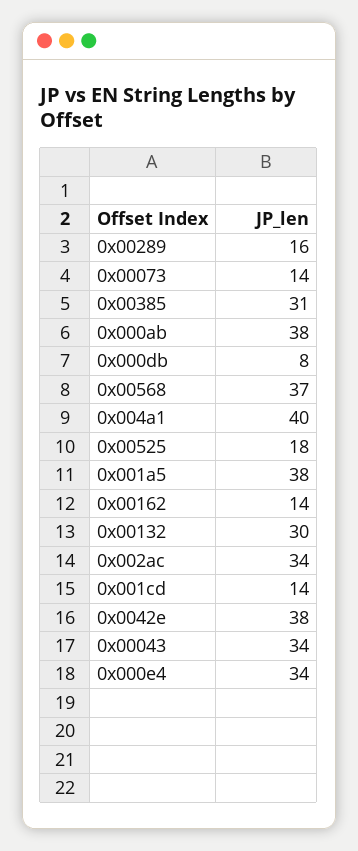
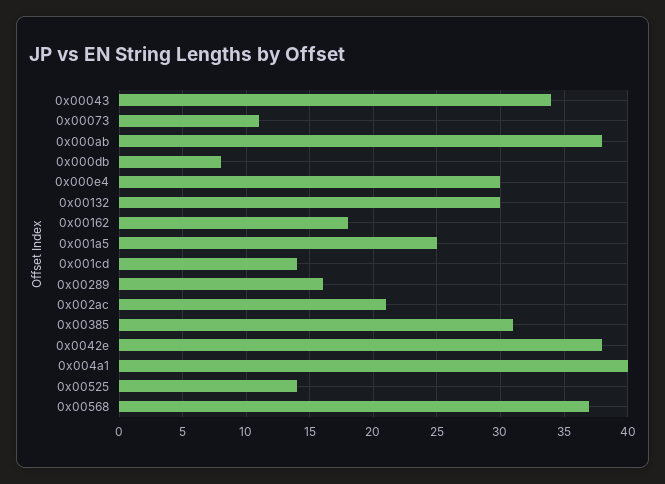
  {
    "0x00289": 16,
-   "0x00073": 14,
+   "0x00073": 11,
    "0x00385": 31,
    "0x000ab": 38,
    "0x000db": 8,
    "0x00568": 37,
    "0x004a1": 40,
-   "0x00525": 18,
+   "0x00525": 14,
-   "0x001a5": 38,
+   "0x001a5": 25,
-   "0x00162": 14,
+   "0x00162": 18,
    "0x00132": 30,
-   "0x002ac": 34,
+   "0x002ac": 21,
    "0x001cd": 14,
    "0x0042e": 38,
    "0x00043": 34,
-   "0x000e4": 34
+   "0x000e4": 30
  }

